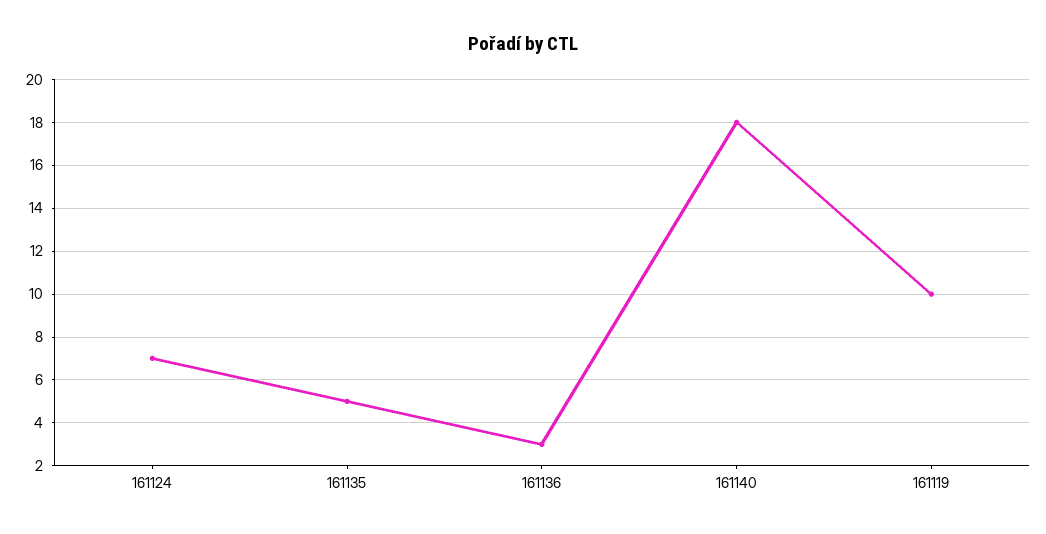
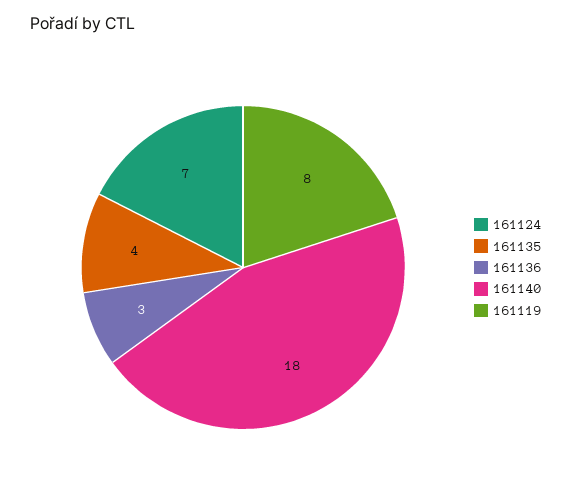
  {
    "161124": 7,
-   "161135": 5,
+   "161135": 4,
    "161136": 3,
    "161140": 18,
-   "161119": 10
+   "161119": 8
  }

